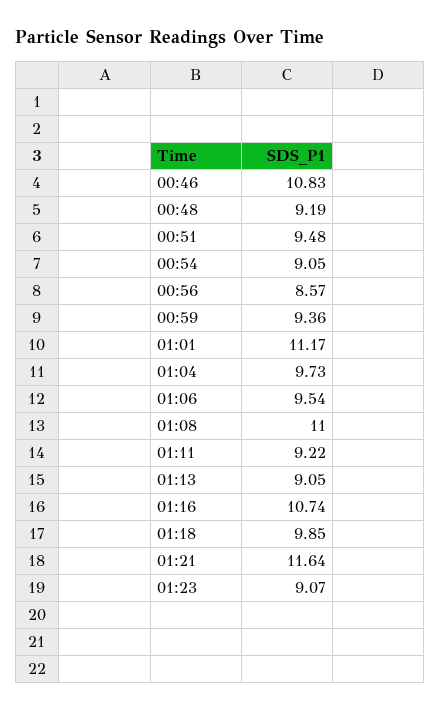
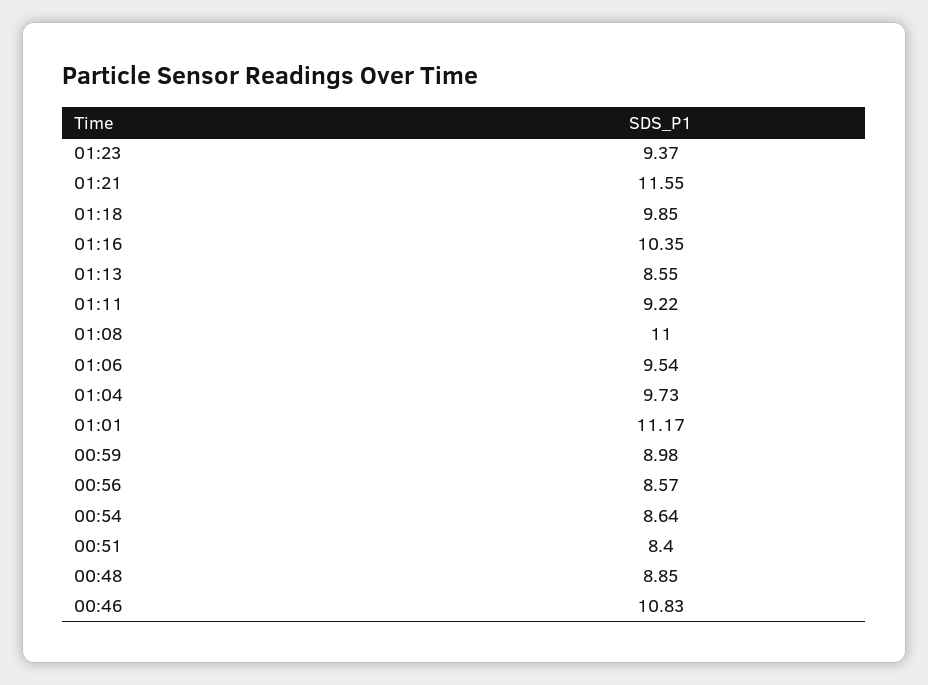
  {
    "00:46": 10.83,
-   "00:48": 9.19,
+   "00:48": 8.85,
-   "00:51": 9.48,
+   "00:51": 8.4,
-   "00:54": 9.05,
+   "00:54": 8.64,
    "00:56": 8.57,
-   "00:59": 9.36,
+   "00:59": 8.98,
    "01:01": 11.17,
    "01:04": 9.73,
    "01:06": 9.54,
    "01:08": 11,
    "01:11": 9.22,
-   "01:13": 9.05,
+   "01:13": 8.55,
-   "01:16": 10.74,
+   "01:16": 10.35,
    "01:18": 9.85,
-   "01:21": 11.64,
+   "01:21": 11.55,
-   "01:23": 9.07
+   "01:23": 9.37
  }

